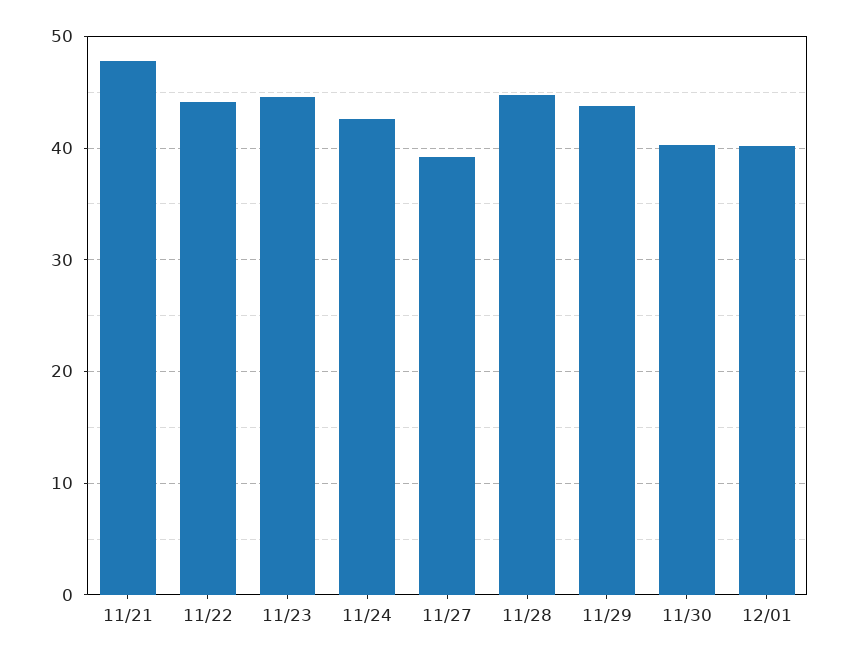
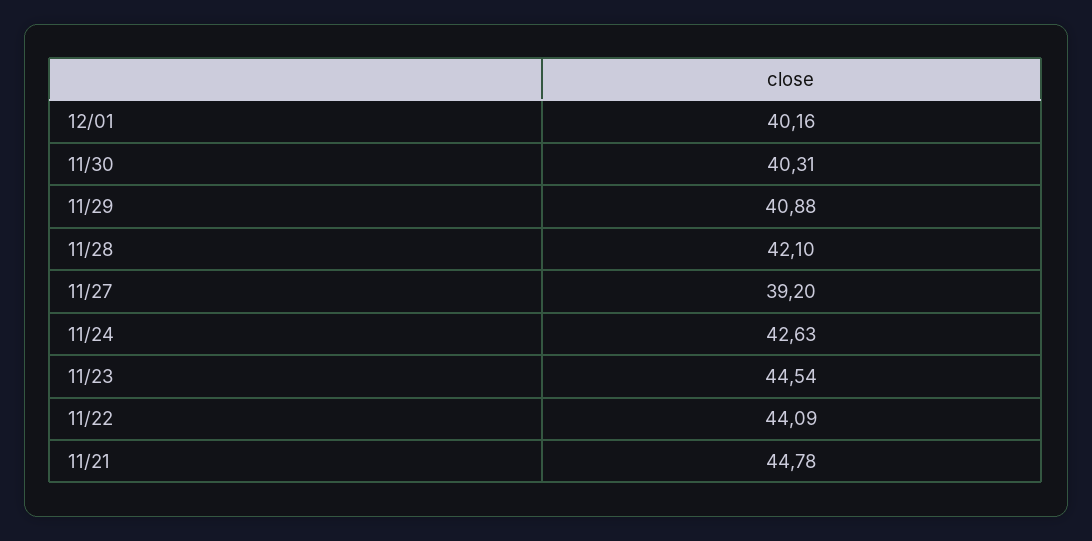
  {
-   "11/21": 48,
+   "11/21": 44.78,
    "11/22": 44.09,
    "11/23": 44.54,
    "11/24": 42.63,
    "11/27": 39.2,
-   "11/28": 45,
+   "11/28": 42.1,
-   "11/29": 44,
+   "11/29": 40.88,
    "11/30": 40.31,
    "12/01": 40.16
  }

